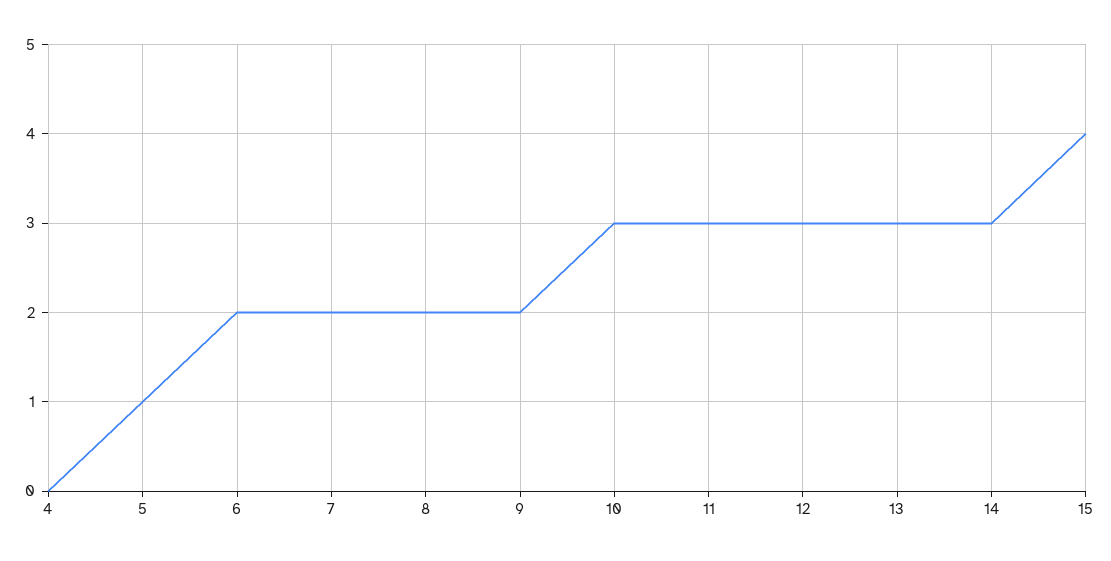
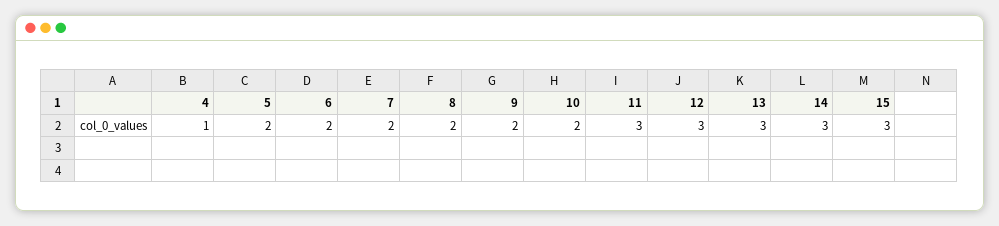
  {
-   "4": 0,
+   "4": 1,
-   "5": 1,
+   "5": 2,
    "6": 2,
    "7": 2,
    "8": 2,
    "9": 2,
-   "10": 3,
+   "10": 2,
    "11": 3,
    "12": 3,
    "13": 3,
    "14": 3,
-   "15": 4
+   "15": 3
  }

